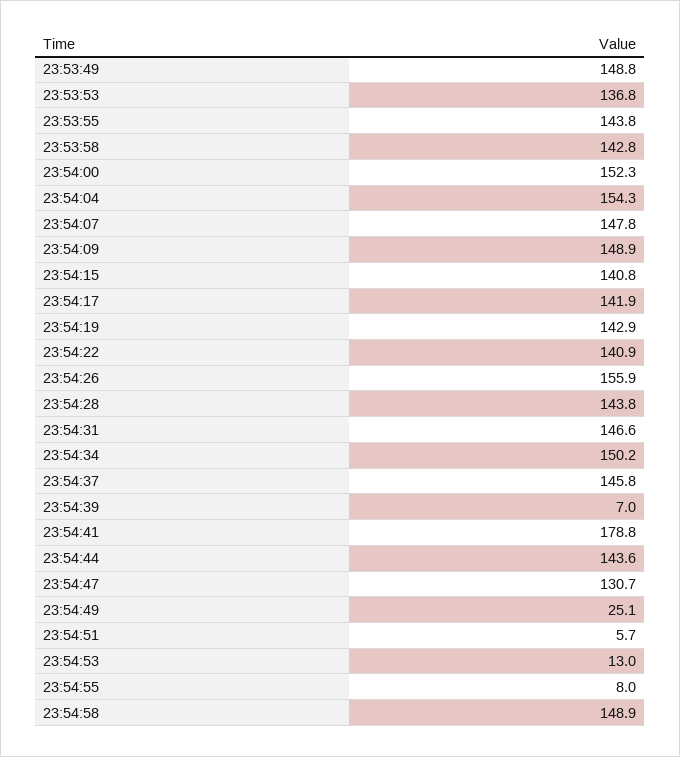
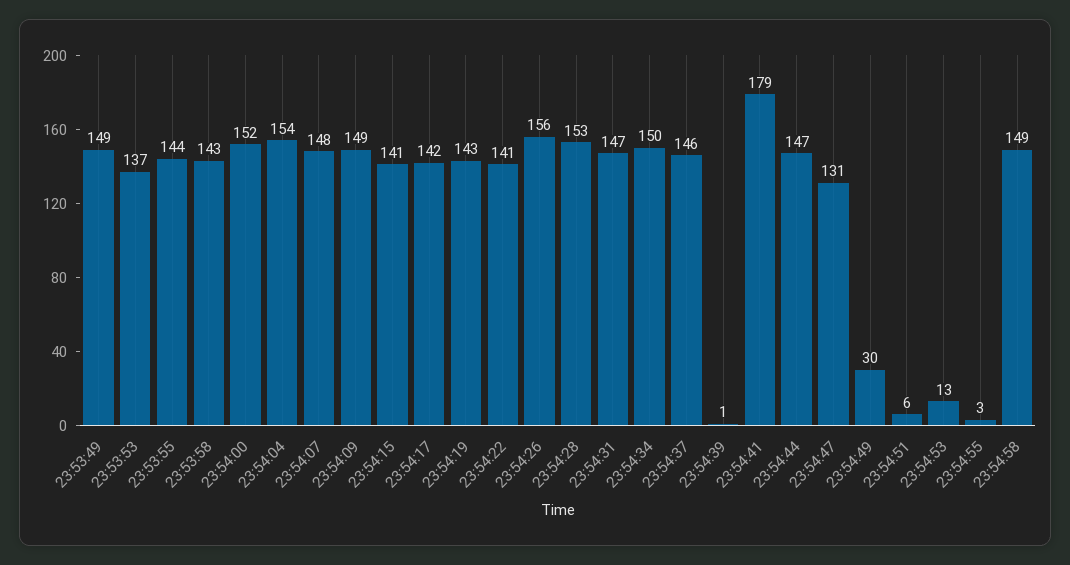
  {
    "23:53:49": 148.8,
    "23:53:53": 136.8,
    "23:53:55": 143.8,
    "23:53:58": 142.8,
    "23:54:00": 152.3,
    "23:54:04": 154.3,
    "23:54:07": 147.8,
    "23:54:09": 148.9,
    "23:54:15": 140.8,
    "23:54:17": 141.9,
    "23:54:19": 142.9,
    "23:54:22": 140.9,
    "23:54:26": 155.9,
-   "23:54:28": 143.8,
+   "23:54:28": 153,
    "23:54:31": 146.6,
    "23:54:34": 150.2,
    "23:54:37": 145.8,
-   "23:54:39": 7,
+   "23:54:39": 1,
    "23:54:41": 178.8,
-   "23:54:44": 143.6,
+   "23:54:44": 147,
    "23:54:47": 130.7,
-   "23:54:49": 25.1,
+   "23:54:49": 30,
    "23:54:51": 5.7,
    "23:54:53": 13,
-   "23:54:55": 8,
+   "23:54:55": 3,
    "23:54:58": 148.9
  }

